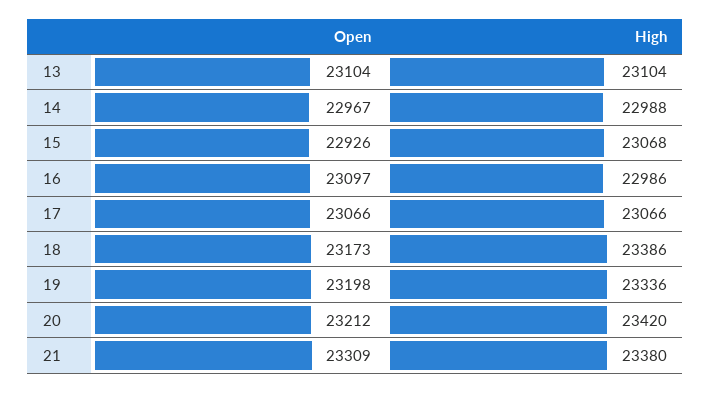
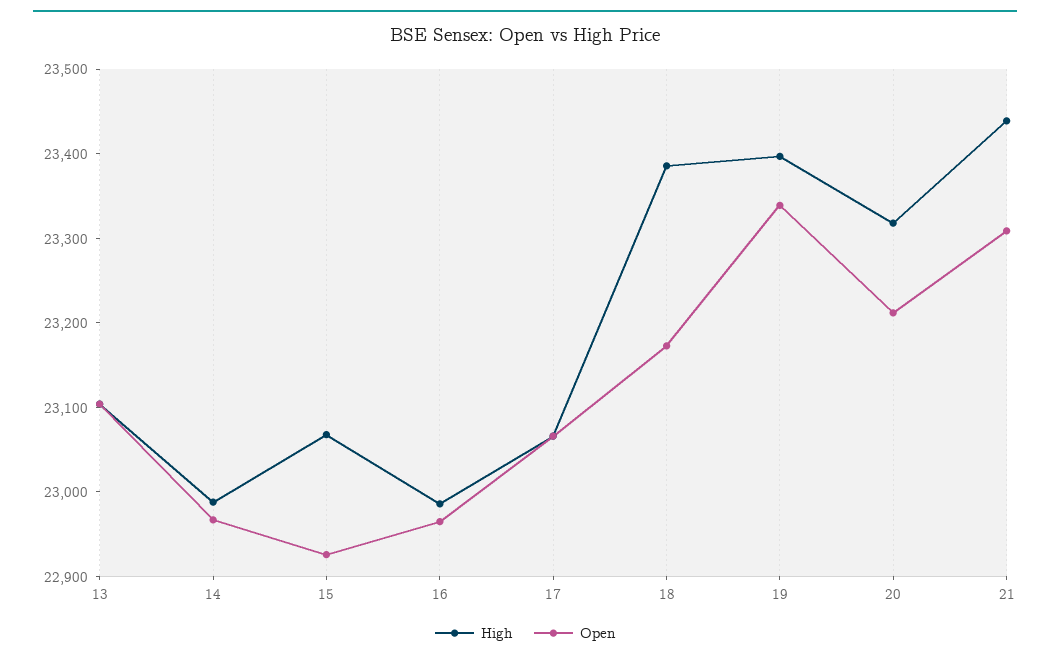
  {
    "Open": {
      "13": 23104,
      "14": 22967,
      "15": 22926,
-     "16": 23097,
+     "16": 22960,
      "17": 23066,
      "18": 23173,
-     "19": 23198,
+     "19": 23340,
      "20": 23212,
      "21": 23309
    },
    "High": {
      "13": 23104,
      "14": 22988,
      "15": 23068,
      "16": 22986,
      "17": 23066,
      "18": 23386,
-     "19": 23336,
+     "19": 23400,
-     "20": 23420,
+     "20": 23320,
-     "21": 23380
+     "21": 23440
    }
  }

